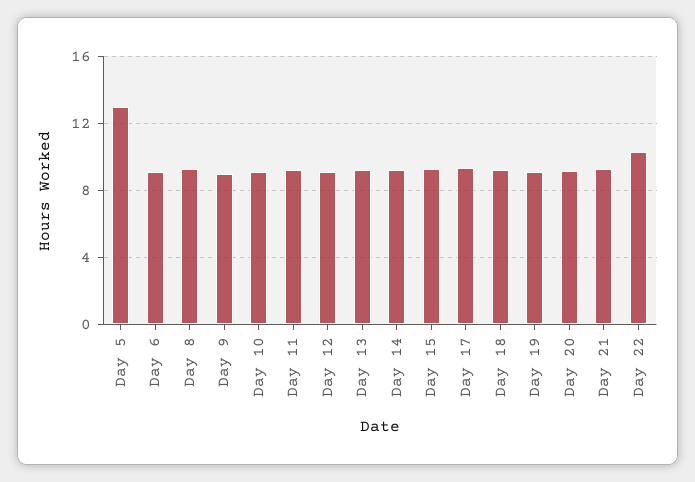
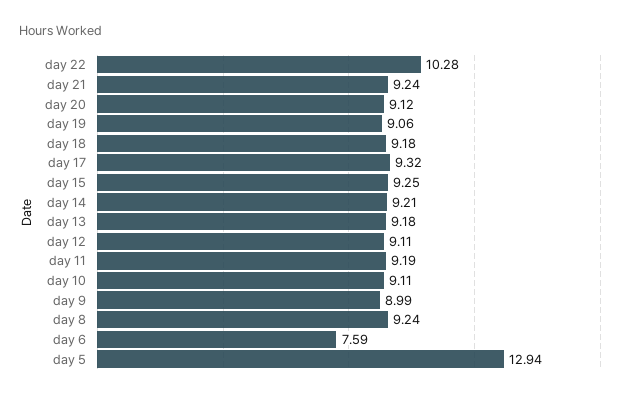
  {
    "Day 5": 12.94,
-   "Day 6": 9,
+   "Day 6": 7.59,
    "Day 8": 9.24,
    "Day 9": 8.99,
    "Day 10": 9.11,
    "Day 11": 9.19,
    "Day 12": 9.11,
    "Day 13": 9.18,
    "Day 14": 9.21,
    "Day 15": 9.25,
    "Day 17": 9.32,
    "Day 18": 9.18,
    "Day 19": 9.06,
    "Day 20": 9.12,
    "Day 21": 9.24,
    "Day 22": 10.28
  }

